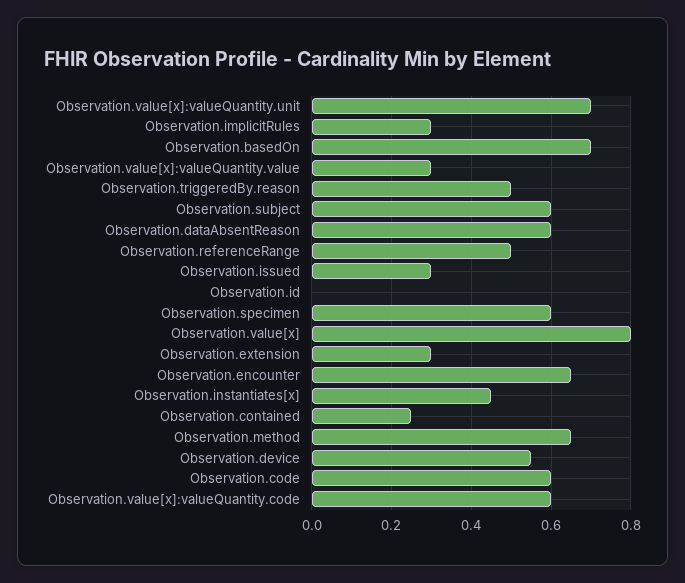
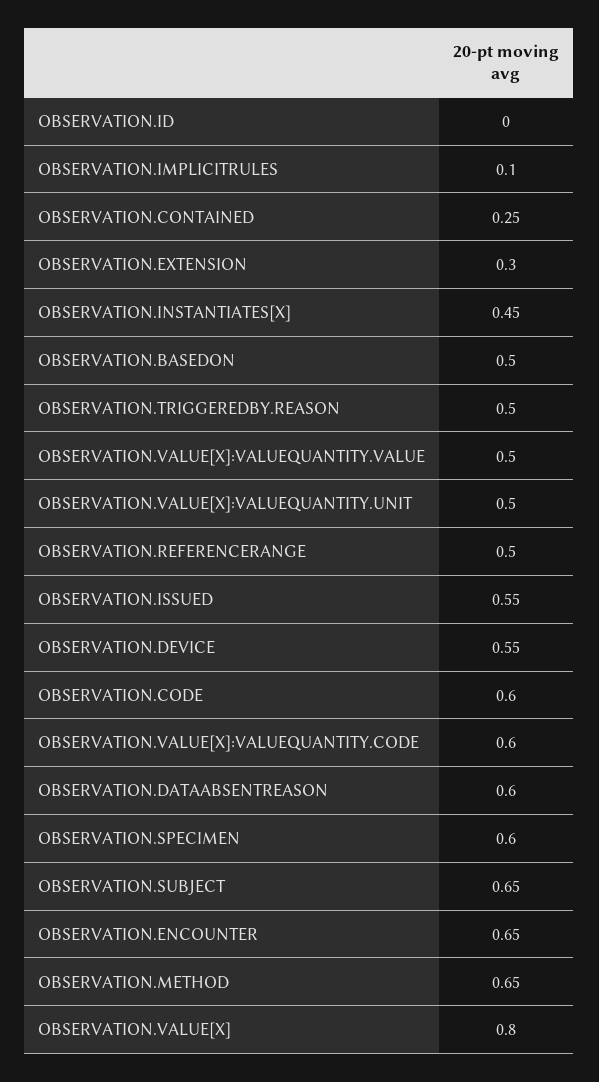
  {
-   "Observation.value[x]:valueQuantity.unit": 0.7,
+   "Observation.value[x]:valueQuantity.unit": 0.5,
-   "Observation.implicitRules": 0.3,
+   "Observation.implicitRules": 0.1,
-   "Observation.basedOn": 0.7,
+   "Observation.basedOn": 0.5,
-   "Observation.value[x]:valueQuantity.value": 0.3,
+   "Observation.value[x]:valueQuantity.value": 0.5,
    "Observation.triggeredBy.reason": 0.5,
-   "Observation.subject": 0.6,
+   "Observation.subject": 0.65,
    "Observation.dataAbsentReason": 0.6,
    "Observation.referenceRange": 0.5,
-   "Observation.issued": 0.3,
+   "Observation.issued": 0.55,
    "Observation.id": 0,
    "Observation.specimen": 0.6,
    "Observation.value[x]": 0.8,
    "Observation.extension": 0.3,
    "Observation.encounter": 0.65,
    "Observation.instantiates[x]": 0.45,
    "Observation.contained": 0.25,
    "Observation.method": 0.65,
    "Observation.device": 0.55,
    "Observation.code": 0.6,
    "Observation.value[x]:valueQuantity.code": 0.6
  }

